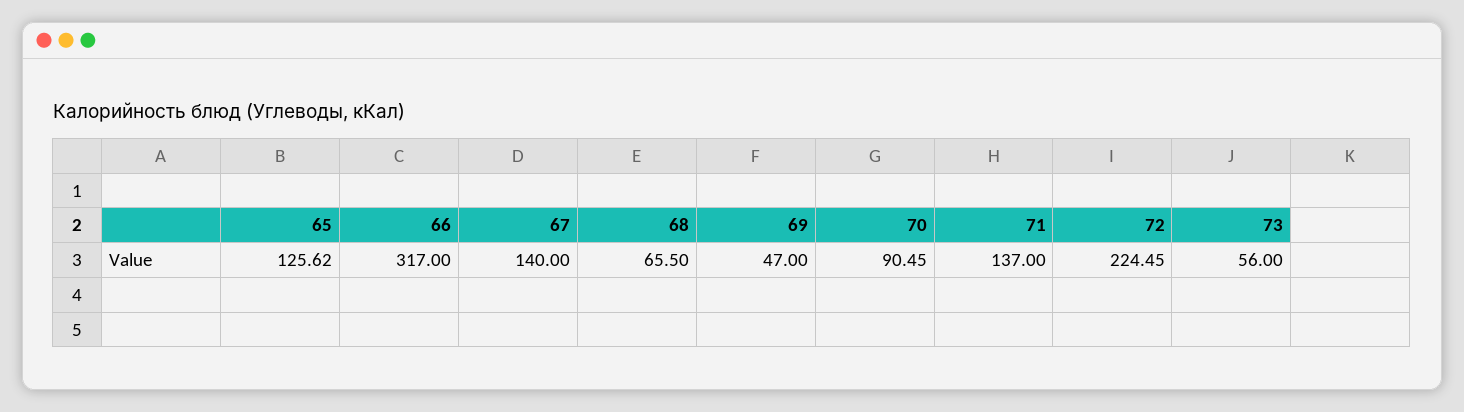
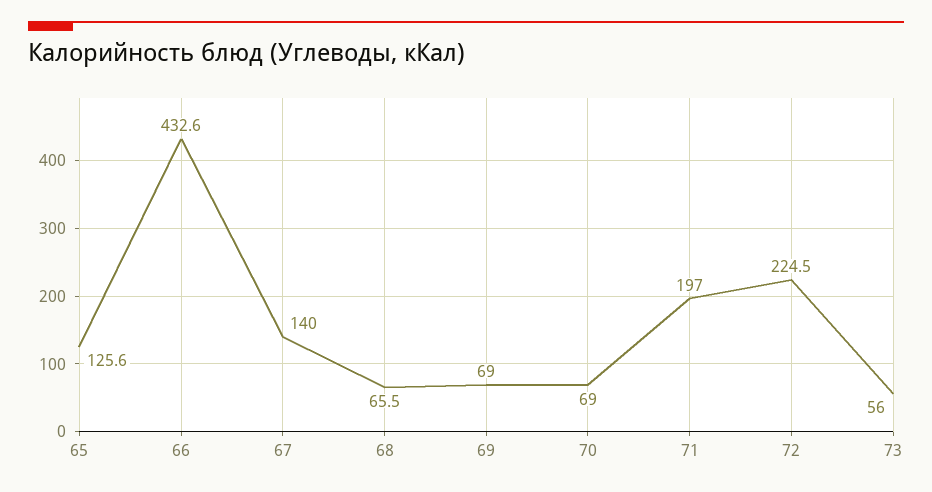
  {
    "65": 125.62,
-   "66": 317,
+   "66": 432.6,
    "67": 140,
    "68": 65.5,
-   "69": 47,
+   "69": 69,
-   "70": 90.45,
+   "70": 69,
-   "71": 137,
+   "71": 197,
    "72": 224.45,
    "73": 56
  }

